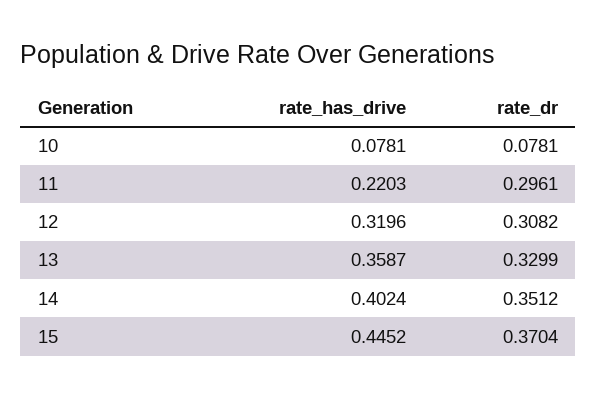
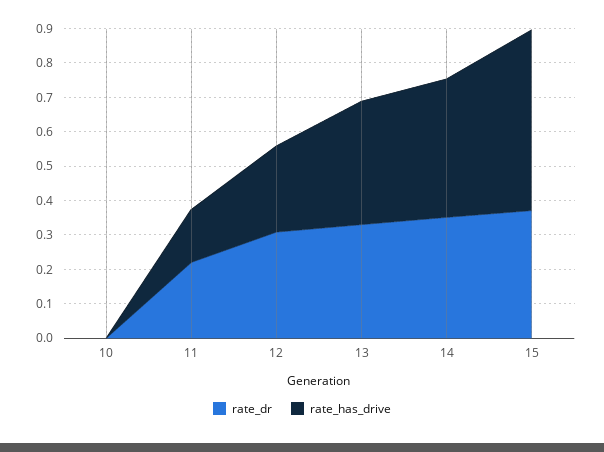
  {
    "rate_has_drive": {
-     "10": 0.0781,
+     "10": 0,
-     "11": 0.2203,
+     "11": 0.15,
-     "12": 0.3196,
+     "12": 0.25,
      "13": 0.3587,
      "14": 0.4024,
-     "15": 0.4452
+     "15": 0.525
    },
    "rate_dr": {
-     "10": 0.0781,
+     "10": 0,
-     "11": 0.2961,
+     "11": 0.225,
      "12": 0.3082,
      "13": 0.3299,
      "14": 0.3512,
      "15": 0.3704
    }
  }

